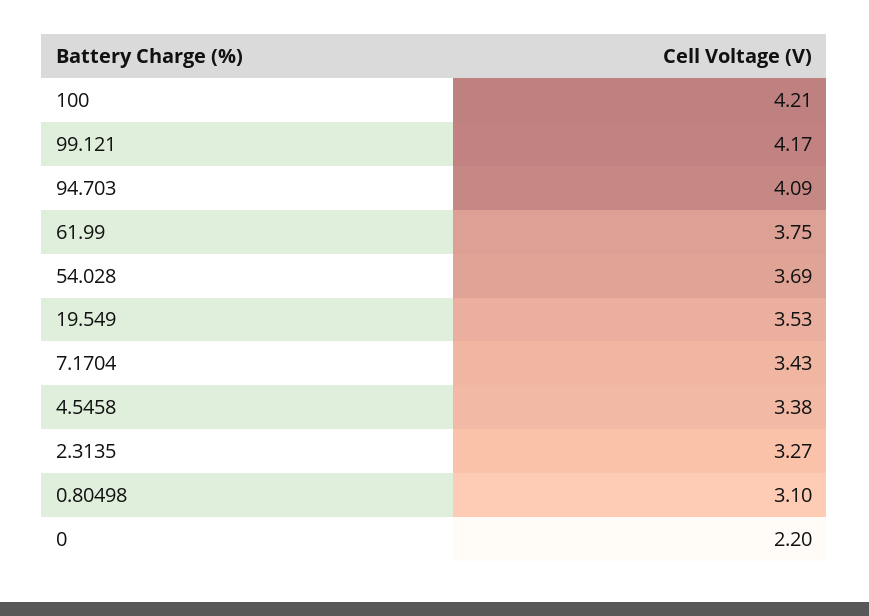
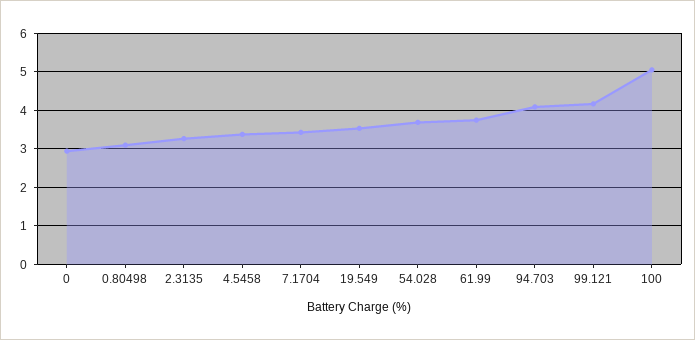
  {
-   "100": 4.21,
+   "100": 5,
    "99.121": 4.17,
    "94.703": 4.09,
    "61.99": 3.75,
    "54.028": 3.69,
    "19.549": 3.53,
    "7.1704": 3.43,
    "4.5458": 3.38,
    "2.3135": 3.27,
    "0.80498": 3.1,
-   "0": 2.2
+   "0": 3
  }

